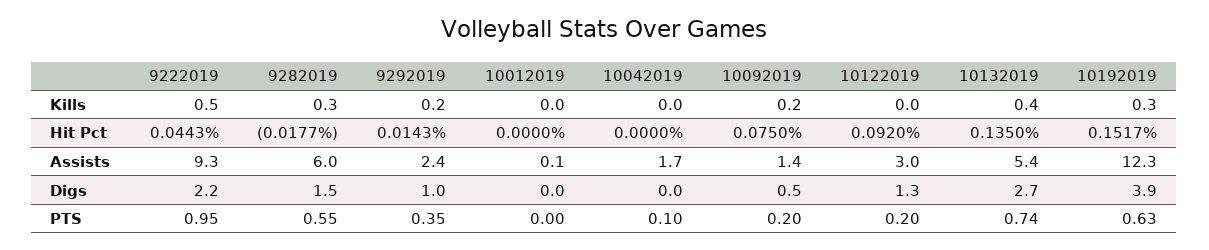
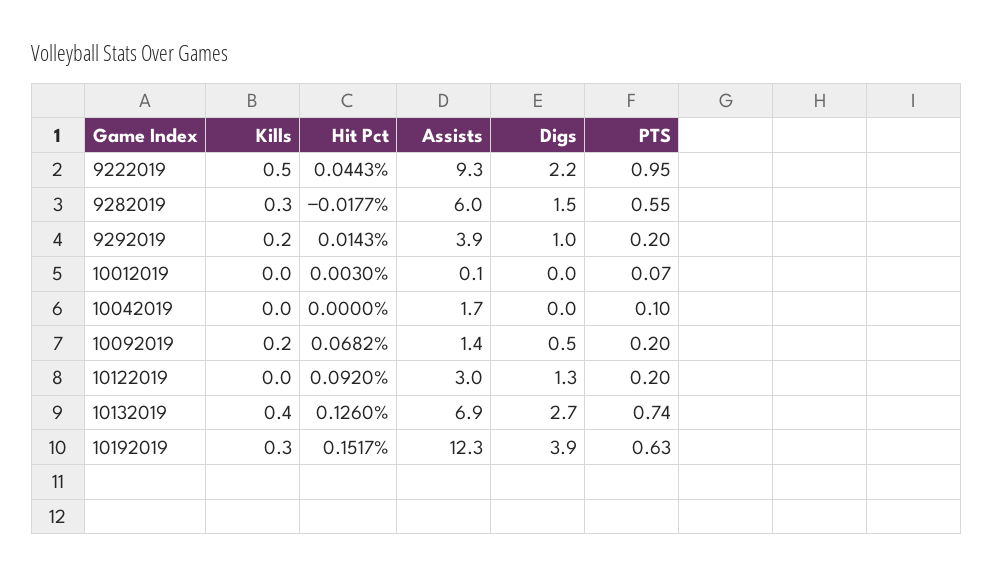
  {
    "9222019": {
      "Kills": 0.5,
      "Hit Pct": 0.0443,
      "Assists": 9.3,
      "Digs": 2.2,
      "PTS": 0.95
    },
    "9282019": {
      "Kills": 0.3,
      "Hit Pct": -0.0177,
      "Assists": 6,
      "Digs": 1.5,
      "PTS": 0.55
    },
    "9292019": {
      "Kills": 0.2,
      "Hit Pct": 0.0143,
-     "Assists": 2.4,
+     "Assists": 3.9,
      "Digs": 1,
-     "PTS": 0.35
+     "PTS": 0.2
    },
    "10012019": {
      "Kills": 0,
-     "Hit Pct": 0,
+     "Hit Pct": 0.003,
      "Assists": 0.1,
      "Digs": 0,
-     "PTS": 0
+     "PTS": 0.07
    },
    "10042019": {
      "Kills": 0,
      "Hit Pct": 0,
      "Assists": 1.7,
      "Digs": 0,
      "PTS": 0.1
    },
    "10092019": {
      "Kills": 0.2,
-     "Hit Pct": 0.075,
+     "Hit Pct": 0.0682,
      "Assists": 1.4,
      "Digs": 0.5,
      "PTS": 0.2
    },
    "10122019": {
      "Kills": 0,
      "Hit Pct": 0.092,
      "Assists": 3,
      "Digs": 1.3,
      "PTS": 0.2
    },
    "10132019": {
      "Kills": 0.4,
-     "Hit Pct": 0.135,
+     "Hit Pct": 0.126,
-     "Assists": 5.4,
+     "Assists": 6.9,
      "Digs": 2.7,
      "PTS": 0.74
    },
    "10192019": {
      "Kills": 0.3,
      "Hit Pct": 0.1517,
      "Assists": 12.3,
      "Digs": 3.9,
      "PTS": 0.63
    }
  }

